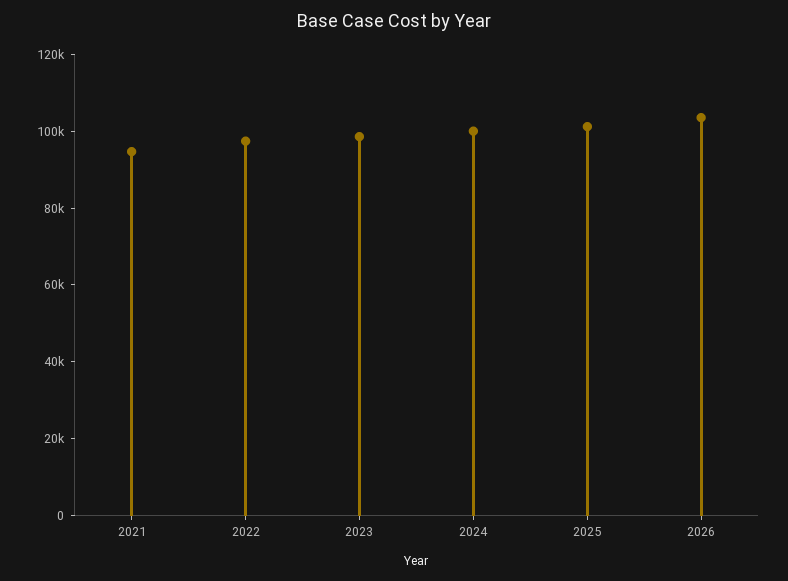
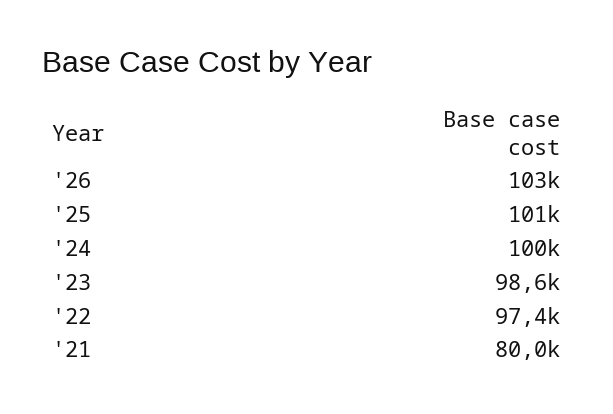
  {
-   "2021": 95000,
+   "2021": 80000,
    "2022": 97400,
    "2023": 98600,
    "2024": 100000,
    "2025": 101000,
    "2026": 103000
  }

